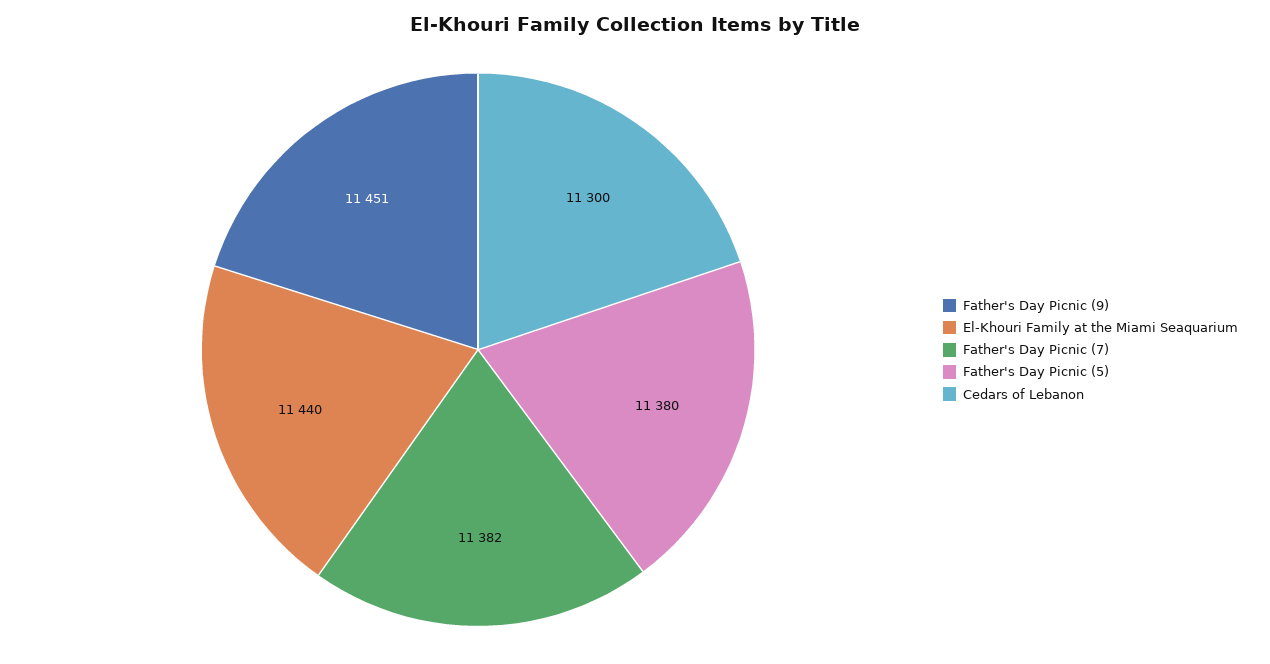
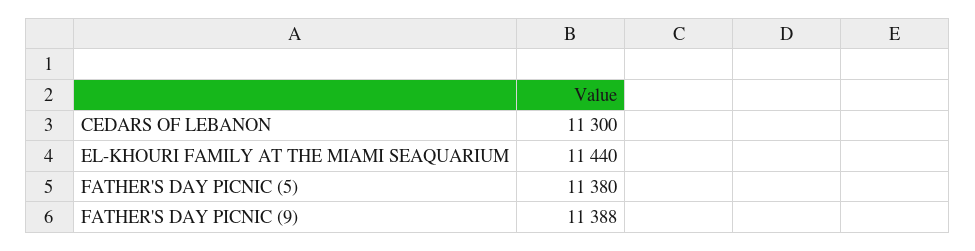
  {
-   "Father's Day Picnic (9)": 11451,
+   "Father's Day Picnic (9)": 11388,
    "El-Khouri Family at the Miami Seaquarium": 11440,
-   "Father's Day Picnic (7)": 11382,
    "Father's Day Picnic (5)": 11380,
    "Cedars of Lebanon": 11300
  }

